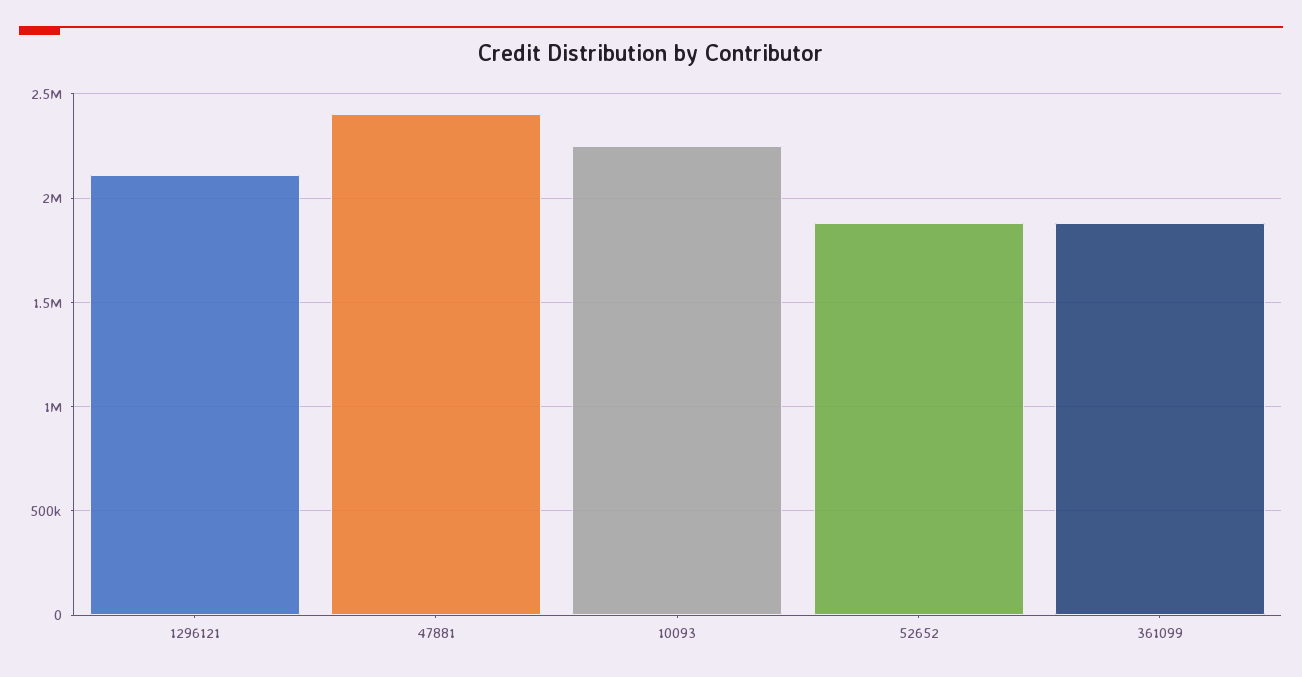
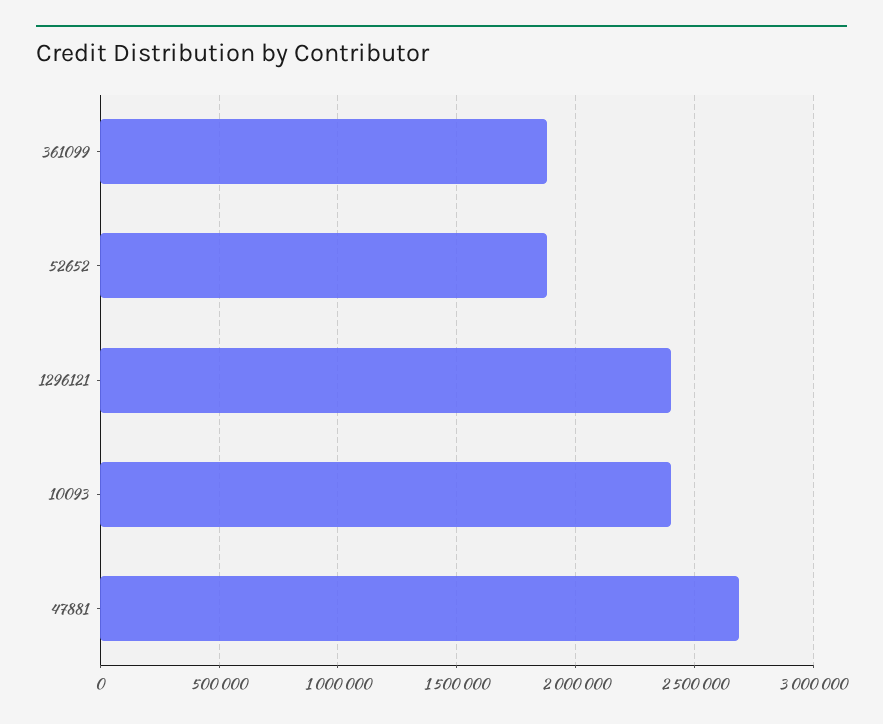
  {
-   "1296121": 2100000,
+   "1296121": 2400000,
-   "47881": 2400000,
+   "47881": 2700000,
-   "10093": 2250000,
+   "10093": 2400000,
    "52652": 1900000,
    "361099": 1900000
  }

